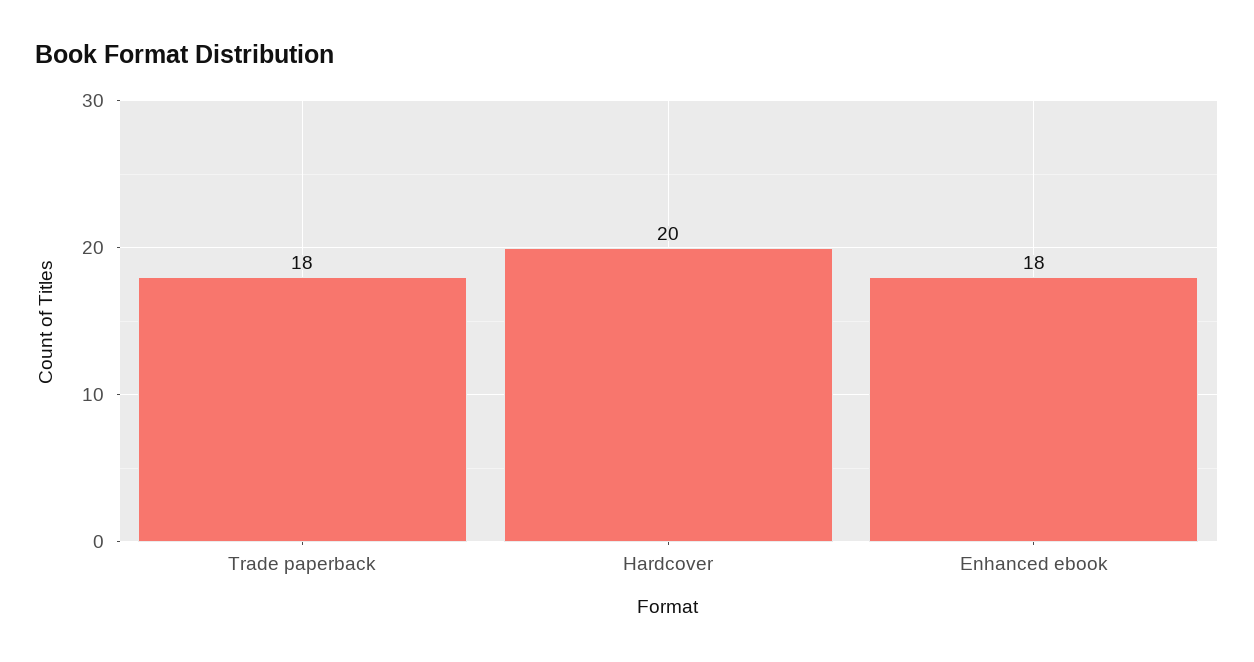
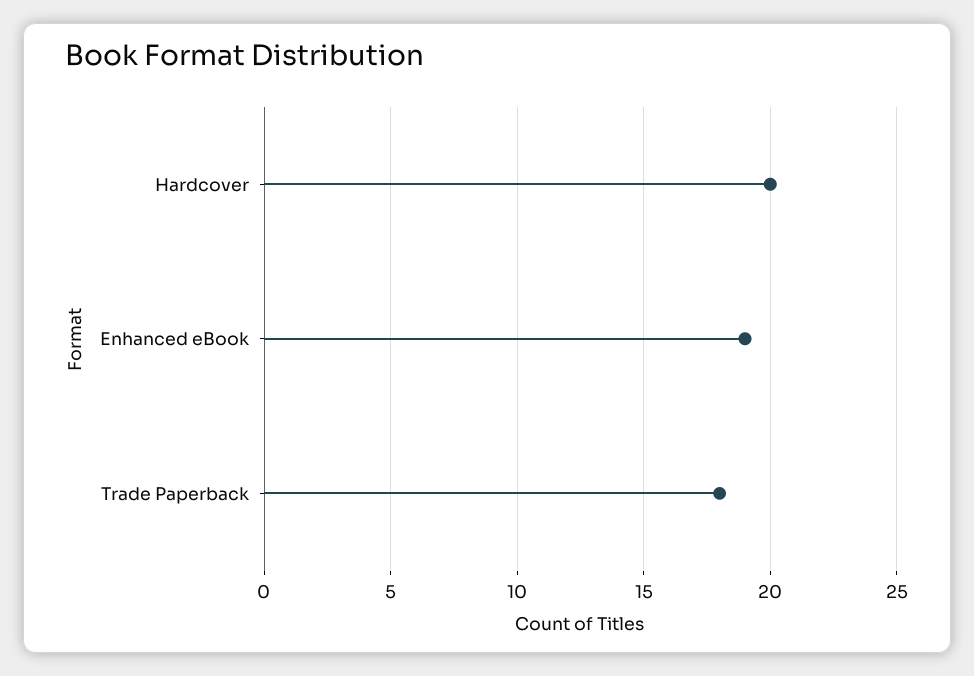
  {
    "Trade paperback": 18,
    "Hardcover": 20,
-   "Enhanced ebook": 18
+   "Enhanced ebook": 19
  }

